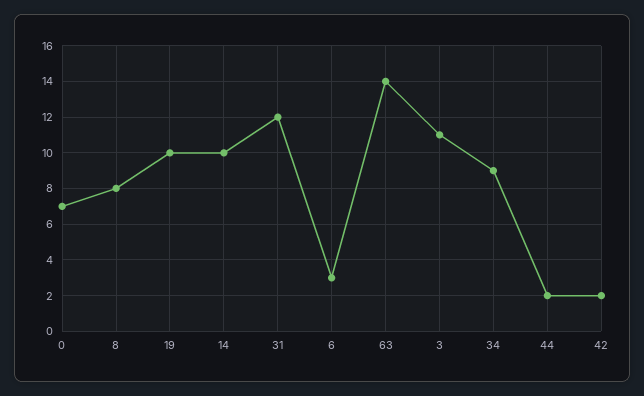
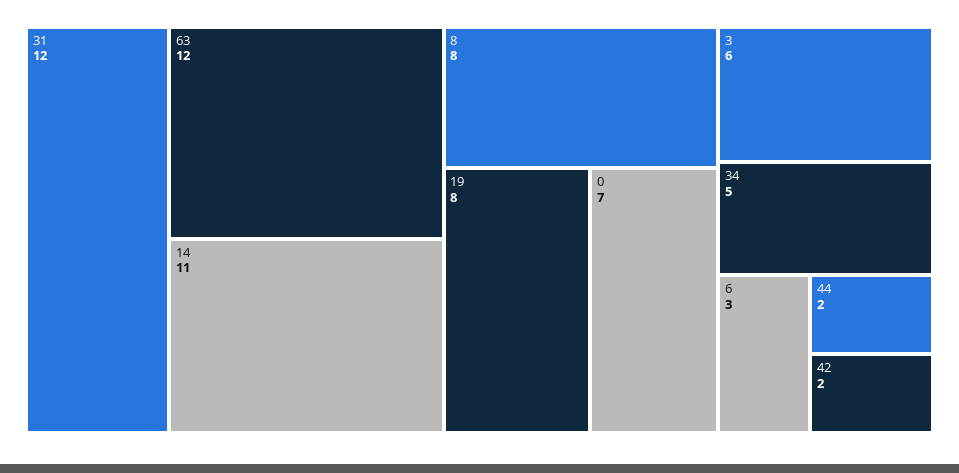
  {
    "0": 7,
    "8": 8,
-   "19": 10,
+   "19": 8,
-   "14": 10,
+   "14": 11,
    "31": 12,
    "6": 3,
-   "63": 14,
+   "63": 12,
-   "3": 11,
+   "3": 6,
-   "34": 9,
+   "34": 5,
    "44": 2,
    "42": 2
  }

